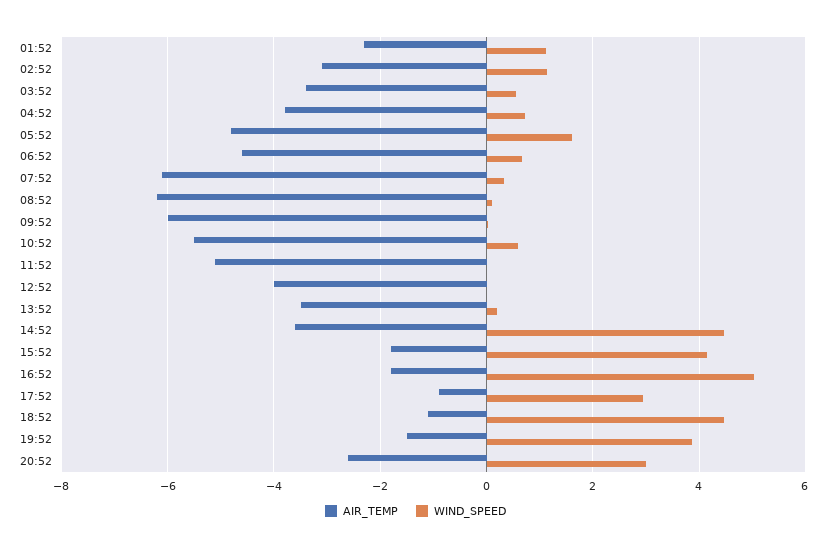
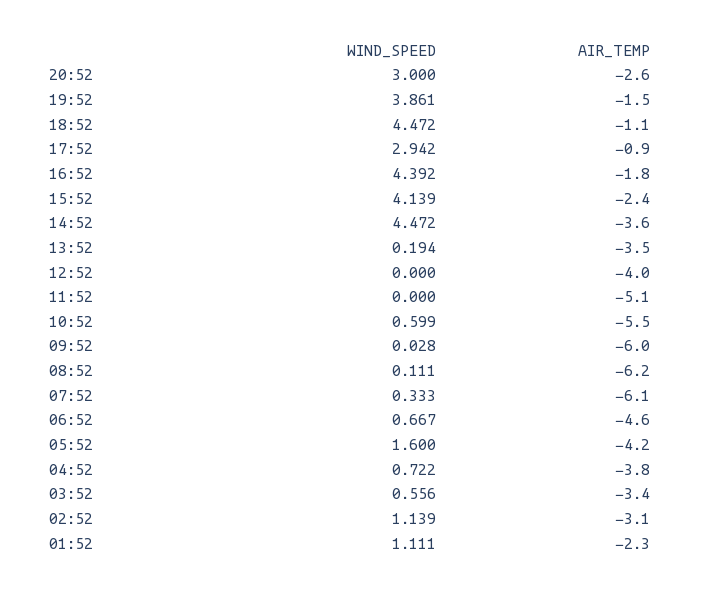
  {
    "AIR_TEMP": {
      "01:52": -2.3,
      "02:52": -3.1,
      "03:52": -3.4,
      "04:52": -3.8,
-     "05:52": -4.8,
+     "05:52": -4.2,
      "06:52": -4.6,
      "07:52": -6.1,
      "08:52": -6.2,
      "09:52": -6,
      "10:52": -5.5,
      "11:52": -5.1,
      "12:52": -4,
      "13:52": -3.5,
      "14:52": -3.6,
-     "15:52": -1.8,
+     "15:52": -2.4,
      "16:52": -1.8,
      "17:52": -0.9,
      "18:52": -1.1,
      "19:52": -1.5,
      "20:52": -2.6
    },
    "WIND_SPEED": {
      "01:52": 1.111,
      "02:52": 1.139,
      "03:52": 0.556,
      "04:52": 0.722,
      "05:52": 1.6,
      "06:52": 0.667,
      "07:52": 0.333,
      "08:52": 0.111,
      "09:52": 0.028,
      "10:52": 0.599,
      "11:52": 0,
      "12:52": 0,
      "13:52": 0.194,
      "14:52": 4.472,
      "15:52": 4.139,
-     "16:52": 5,
+     "16:52": 4.392,
      "17:52": 2.942,
      "18:52": 4.472,
      "19:52": 3.861,
      "20:52": 3
    }
  }

